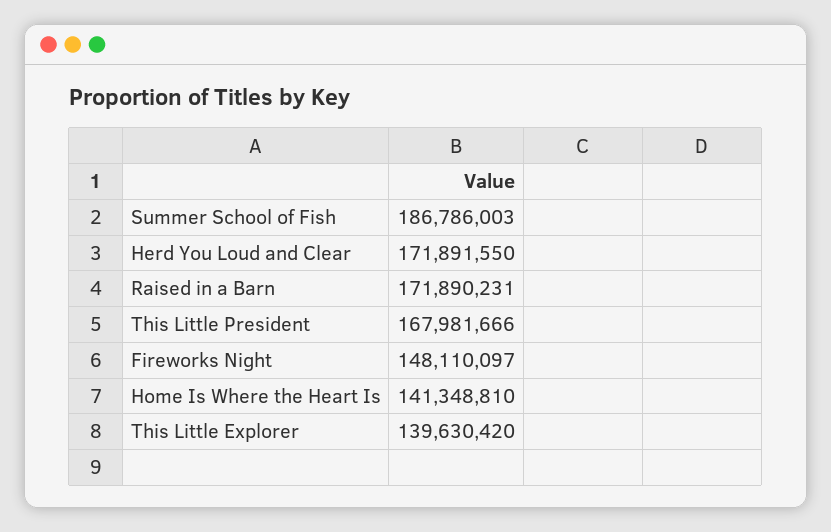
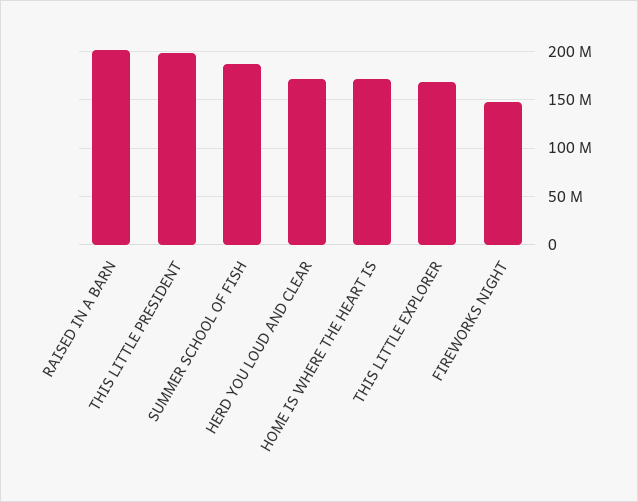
  {
    "Summer School of Fish": 186786003,
    "Herd You Loud and Clear": 171891550,
-   "Raised in a Barn": 171890231,
+   "Raised in a Barn": 200000000,
-   "This Little President": 167981666,
+   "This Little President": 200000000,
    "Fireworks Night": 148110097,
-   "Home Is Where the Heart Is": 141348810,
+   "Home Is Where the Heart Is": 170000000,
-   "This Little Explorer": 139630420
+   "This Little Explorer": 170000000
  }

